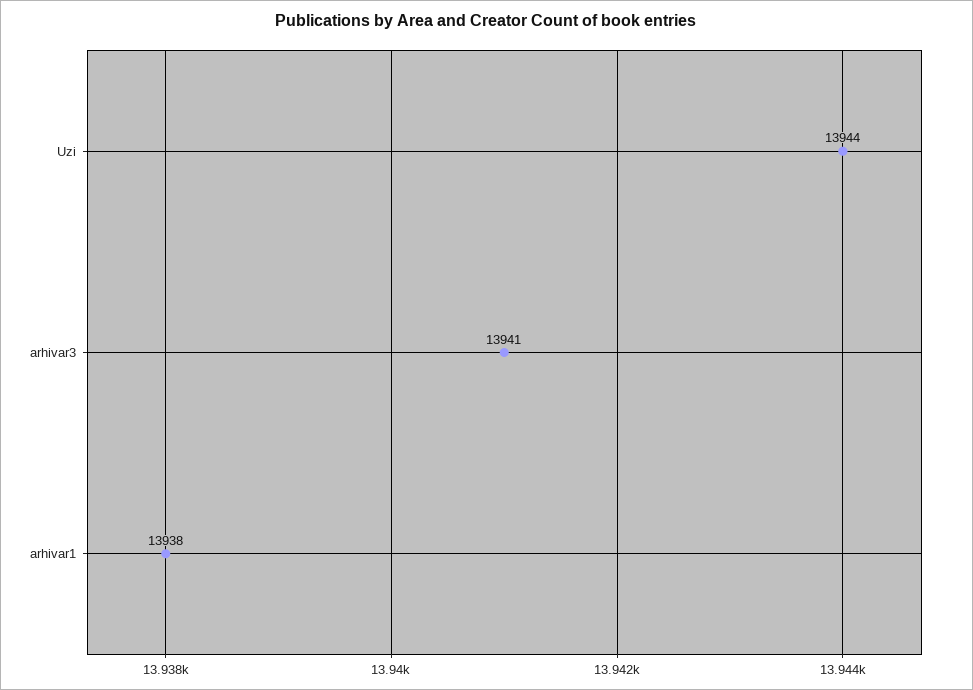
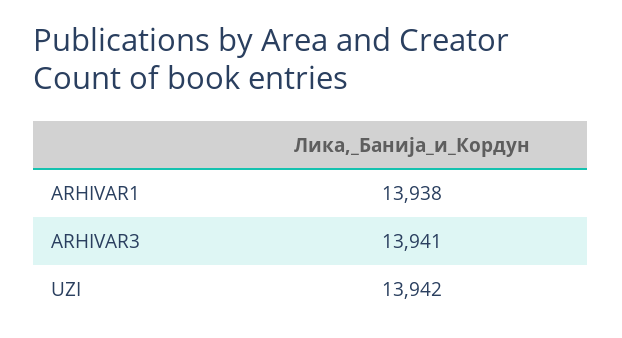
  {
-   "Uzi": 13944,
+   "Uzi": 13942,
    "arhivar3": 13941,
    "arhivar1": 13938
  }

